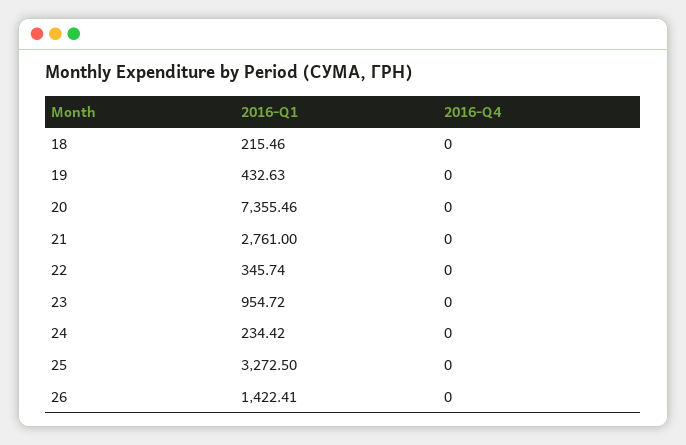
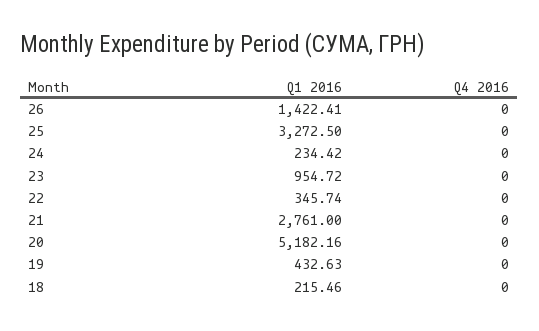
  {
    "2016-Q1": {
      "18": 215.46,
      "19": 432.63,
-     "20": 7355.46,
+     "20": 5182.16,
      "21": 2761,
      "22": 345.74,
      "23": 954.72,
      "24": 234.42,
      "25": 3272.5,
      "26": 1422.41
    },
    "2016-Q4": {
      "18": 0,
      "19": 0,
      "20": 0,
      "21": 0,
      "22": 0,
      "23": 0,
      "24": 0,
      "25": 0,
      "26": 0
    }
  }

